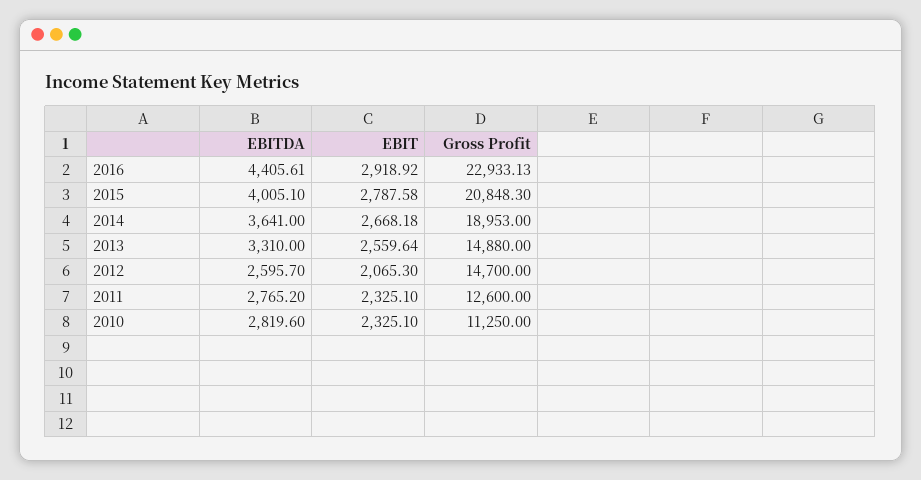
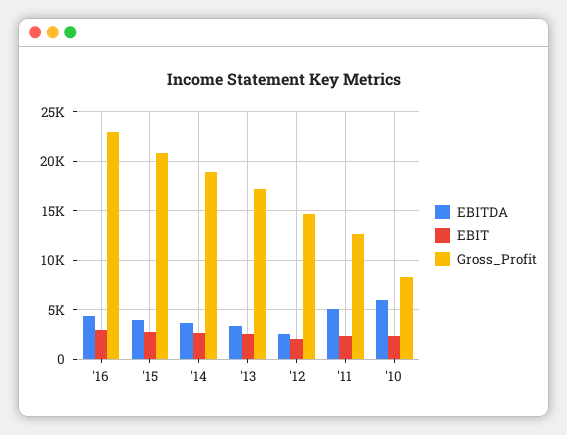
  {
    "EBITDA": {
      "2016": 4405.61,
      "2015": 4005.1,
      "2014": 3641,
      "2013": 3310,
      "2012": 2595.7,
-     "2011": 2765.2,
+     "2011": 5000,
-     "2010": 2819.6
+     "2010": 6000
    },
    "EBIT": {
      "2016": 2918.92,
      "2015": 2787.58,
      "2014": 2668.18,
      "2013": 2559.64,
      "2012": 2065.3,
      "2011": 2325.1,
      "2010": 2325.1
    },
    "Gross Profit": {
      "2016": 22933.13,
      "2015": 20848.3,
      "2014": 18953,
-     "2013": 14880,
+     "2013": 17000,
      "2012": 14700,
      "2011": 12600,
-     "2010": 11250
+     "2010": 8000
    }
  }

